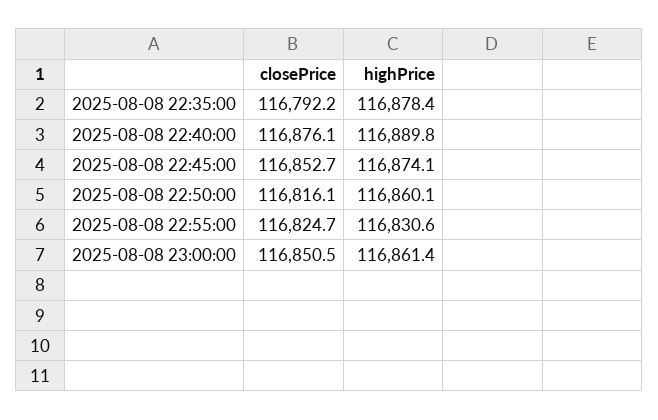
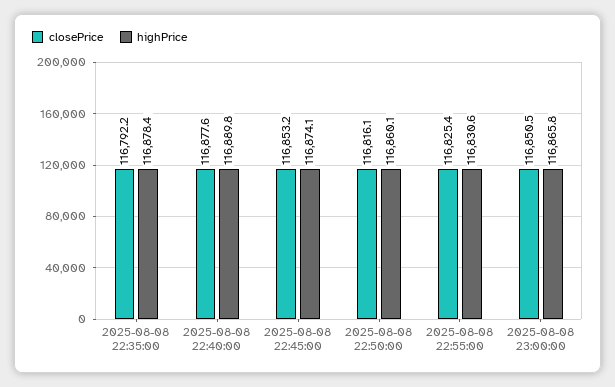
  {
    "closePrice": {
      "2025-08-08 22:35:00": 116792.2,
-     "2025-08-08 22:40:00": 116876.1,
+     "2025-08-08 22:40:00": 116877.6,
-     "2025-08-08 22:45:00": 116852.7,
+     "2025-08-08 22:45:00": 116853.2,
      "2025-08-08 22:50:00": 116816.1,
-     "2025-08-08 22:55:00": 116824.7,
+     "2025-08-08 22:55:00": 116825.4,
      "2025-08-08 23:00:00": 116850.5
    },
    "highPrice": {
      "2025-08-08 22:35:00": 116878.4,
      "2025-08-08 22:40:00": 116889.8,
      "2025-08-08 22:45:00": 116874.1,
      "2025-08-08 22:50:00": 116860.1,
      "2025-08-08 22:55:00": 116830.6,
-     "2025-08-08 23:00:00": 116861.4
+     "2025-08-08 23:00:00": 116865.8
    }
  }

